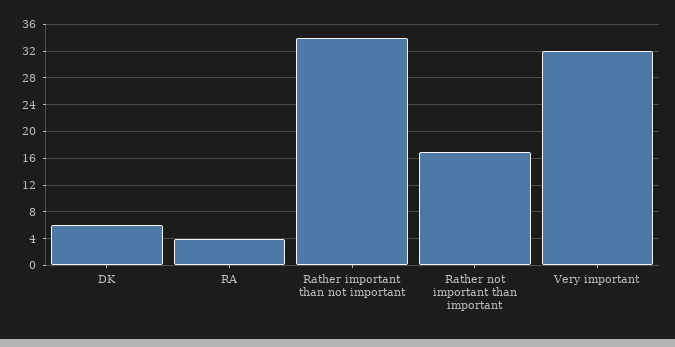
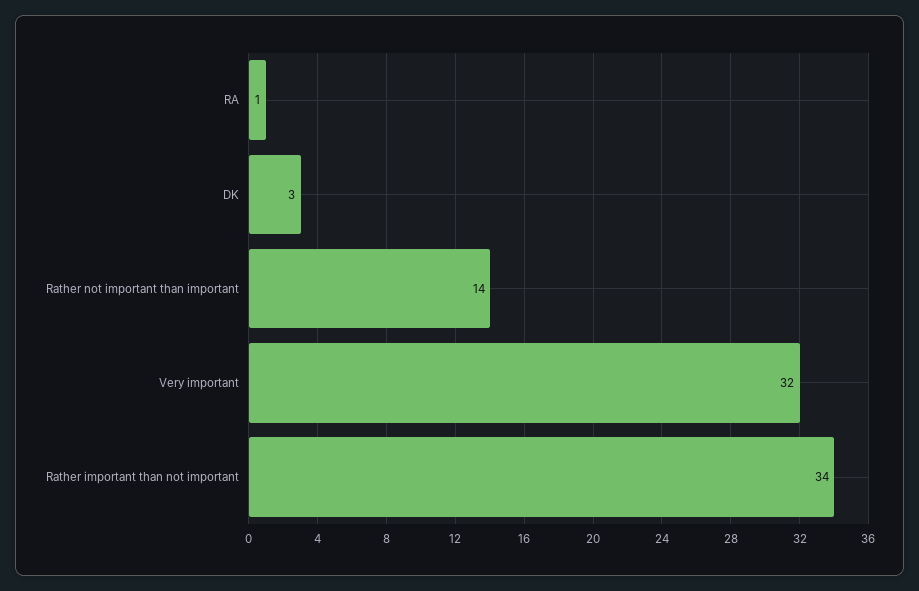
  {
-   "DK": 6,
+   "DK": 3,
-   "RA": 4,
+   "RA": 1,
    "Rather important than not important": 34,
-   "Rather not important than important": 17,
+   "Rather not important than important": 14,
    "Very important": 32
  }

